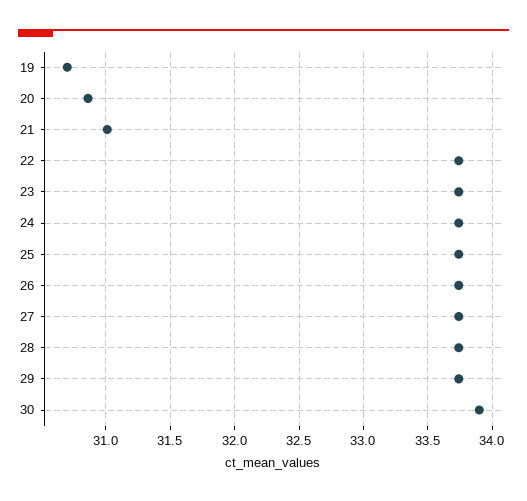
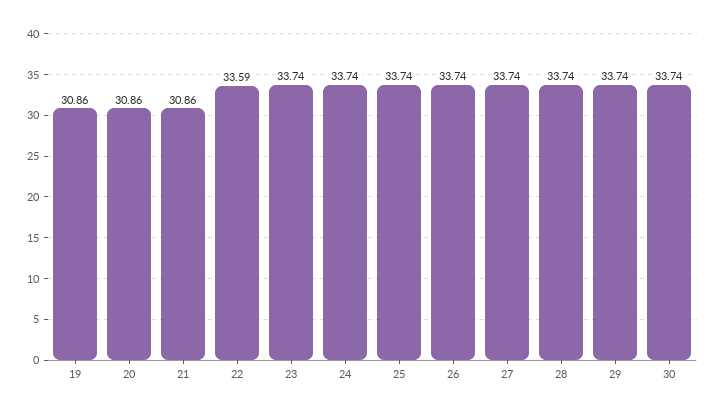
  {
-   "19": 30.7,
+   "19": 30.86,
    "20": 30.86,
-   "21": 31,
+   "21": 30.86,
-   "22": 33.75,
+   "22": 33.59,
    "23": 33.74,
    "24": 33.74,
    "25": 33.74,
    "26": 33.74,
    "27": 33.74,
    "28": 33.74,
    "29": 33.74,
-   "30": 33.9
+   "30": 33.74
  }

